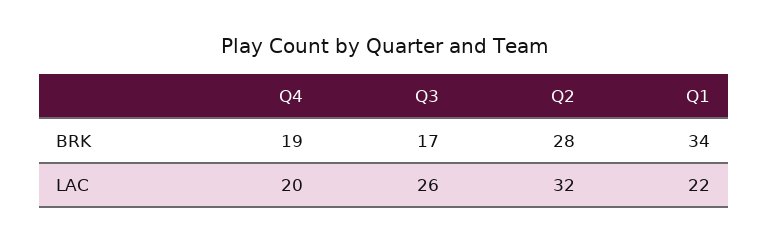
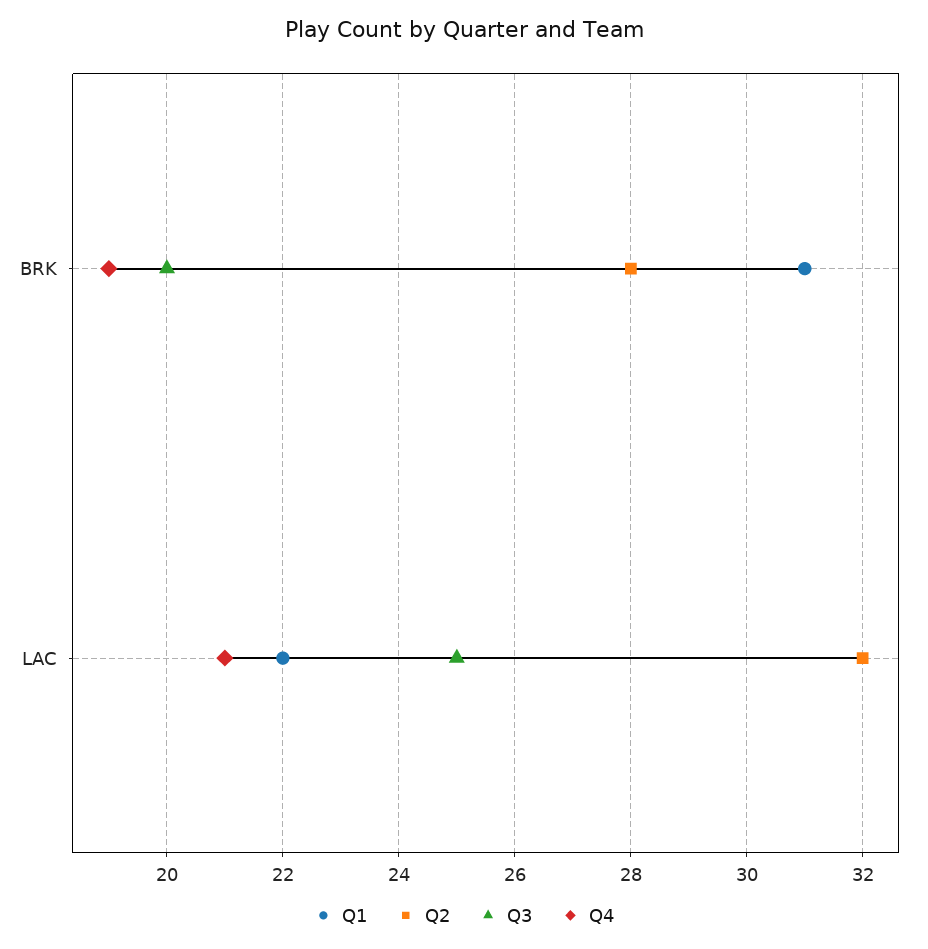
  {
    "Q4": {
      "BRK": 19,
-     "LAC": 20
+     "LAC": 21
    },
    "Q3": {
-     "BRK": 17,
+     "BRK": 20,
-     "LAC": 26
+     "LAC": 25
    },
    "Q2": {
      "BRK": 28,
      "LAC": 32
    },
    "Q1": {
-     "BRK": 34,
+     "BRK": 31,
      "LAC": 22
    }
  }

